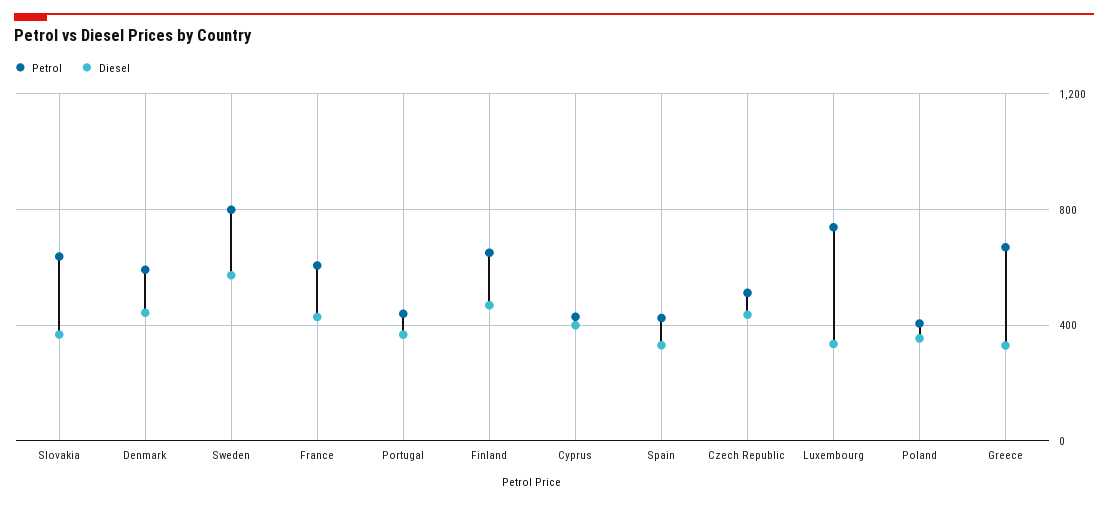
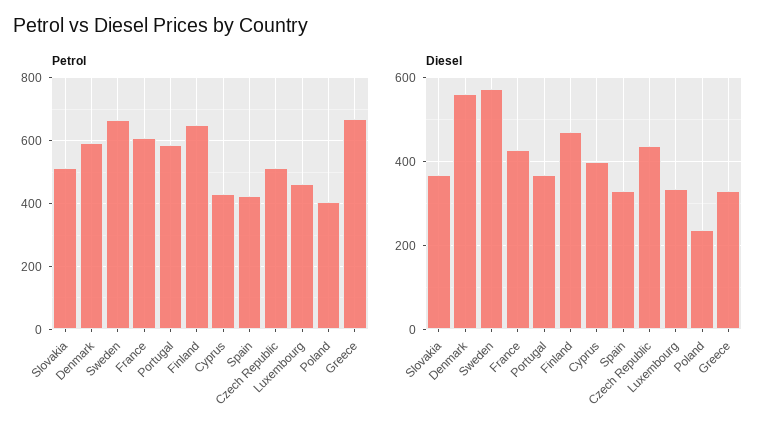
  {
    "Petrol": {
-     "Slovakia": 650,
+     "Slovakia": 520,
      "Denmark": 600,
-     "Sweden": 800,
+     "Sweden": 660,
      "France": 600,
-     "Portugal": 450,
+     "Portugal": 580,
      "Finland": 660,
      "Cyprus": 420,
      "Spain": 420,
      "Czech Republic": 520,
-     "Luxembourg": 750,
+     "Luxembourg": 460,
      "Poland": 400,
      "Greece": 680
    },
    "Diesel": {
      "Slovakia": 360,
-     "Denmark": 450,
+     "Denmark": 560,
      "Sweden": 580,
      "France": 420,
      "Portugal": 360,
      "Finland": 460,
      "Cyprus": 400,
      "Spain": 340,
      "Czech Republic": 440,
      "Luxembourg": 340,
-     "Poland": 350,
+     "Poland": 240,
      "Greece": 340
    }
  }

